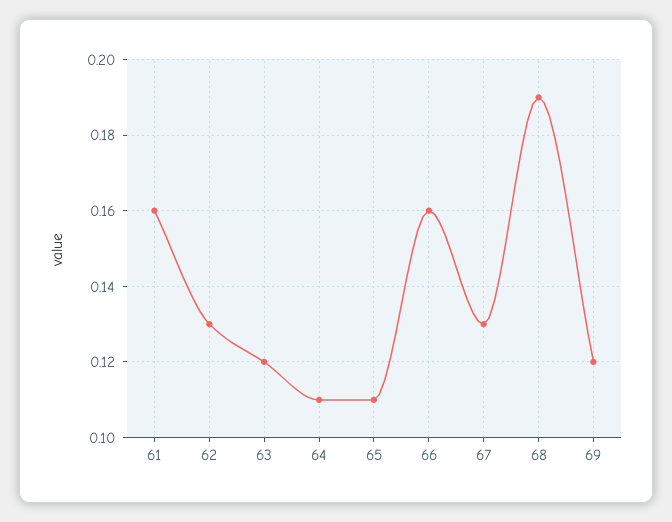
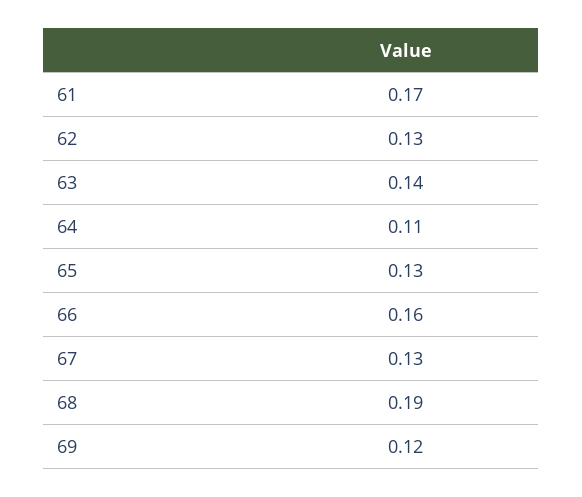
  {
-   "61": 0.16,
+   "61": 0.17,
    "62": 0.13,
-   "63": 0.12,
+   "63": 0.14,
    "64": 0.11,
-   "65": 0.11,
+   "65": 0.13,
    "66": 0.16,
    "67": 0.13,
    "68": 0.19,
    "69": 0.12
  }

